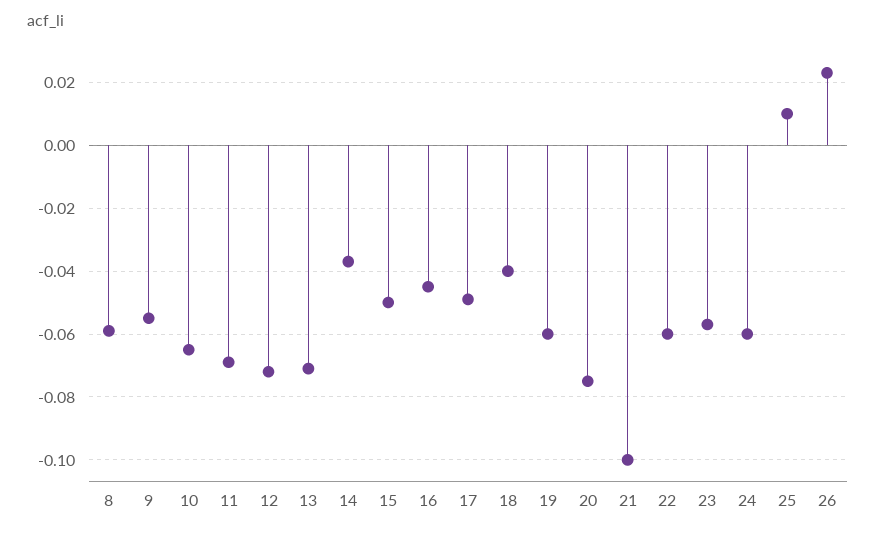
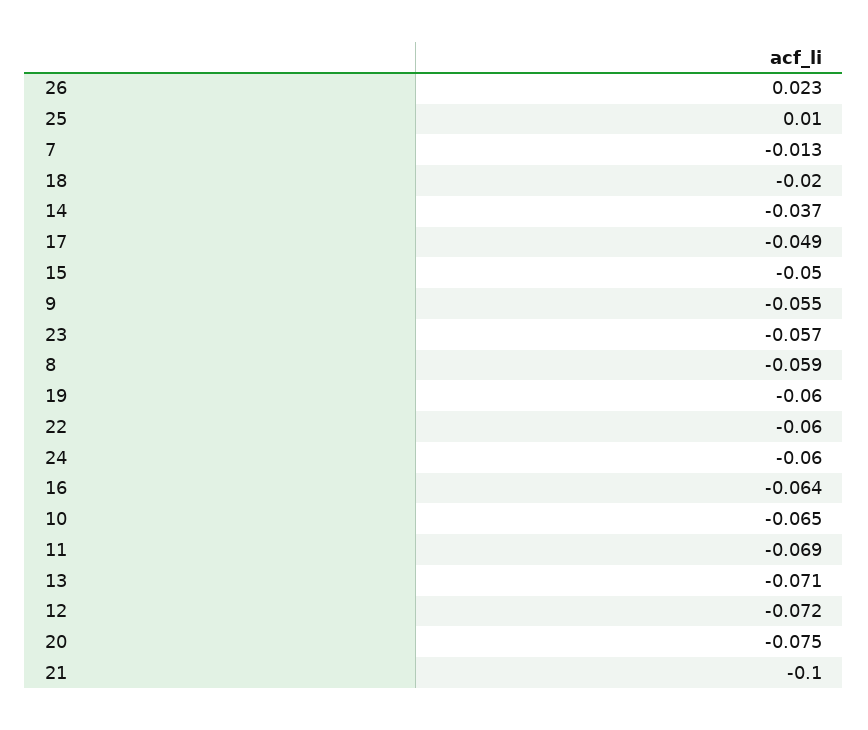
  {
    "8": -0.059,
    "9": -0.055,
    "10": -0.065,
    "11": -0.069,
    "12": -0.072,
    "13": -0.071,
    "14": -0.037,
    "15": -0.05,
-   "16": -0.045,
+   "16": -0.064,
    "17": -0.049,
-   "18": -0.04,
+   "18": -0.02,
    "19": -0.06,
    "20": -0.075,
    "21": -0.1,
    "22": -0.06,
    "23": -0.057,
    "24": -0.06,
    "25": 0.01,
-   "26": 0.023
+   "26": 0.023,
+   "7": -0.013
  }

